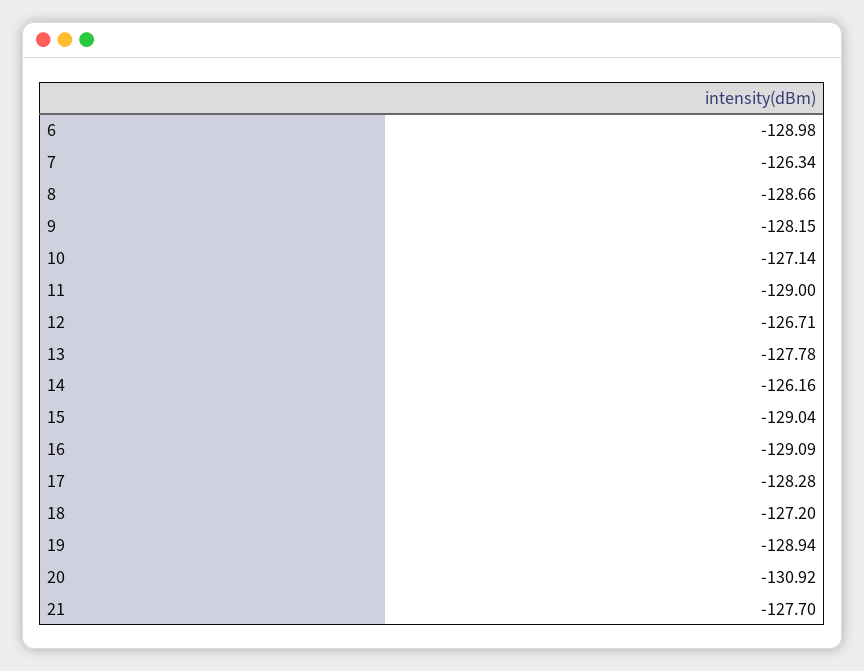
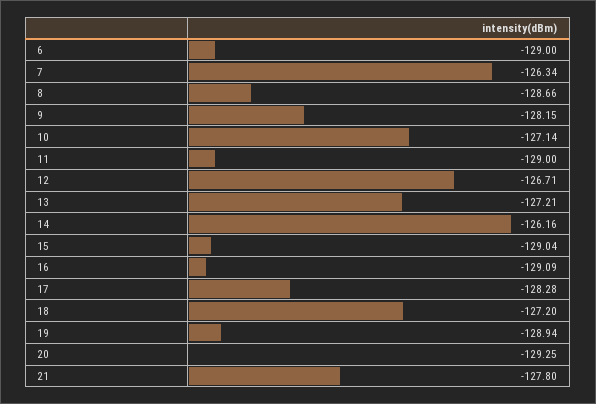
  {
-   "6": -128.98,
+   "6": -129,
    "7": -126.34,
    "8": -128.66,
    "9": -128.15,
    "10": -127.14,
    "11": -129,
    "12": -126.71,
-   "13": -127.78,
+   "13": -127.21,
    "14": -126.16,
    "15": -129.04,
    "16": -129.09,
    "17": -128.28,
    "18": -127.2,
    "19": -128.94,
-   "20": -130.92,
+   "20": -129.25,
-   "21": -127.7
+   "21": -127.8
  }

